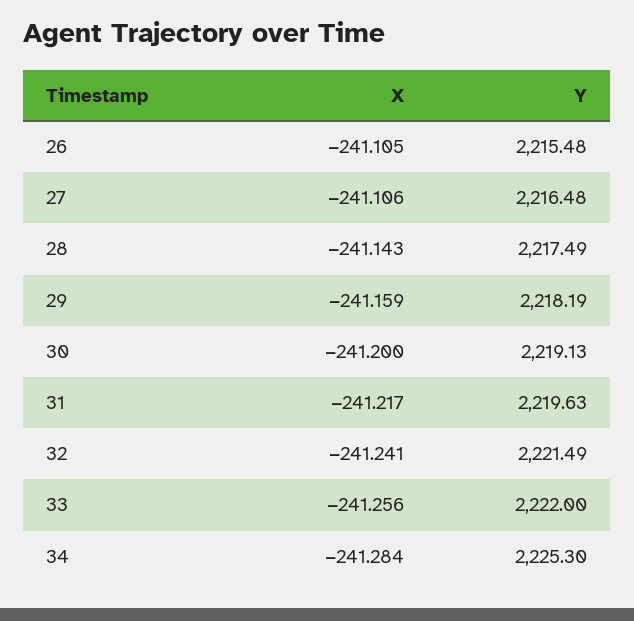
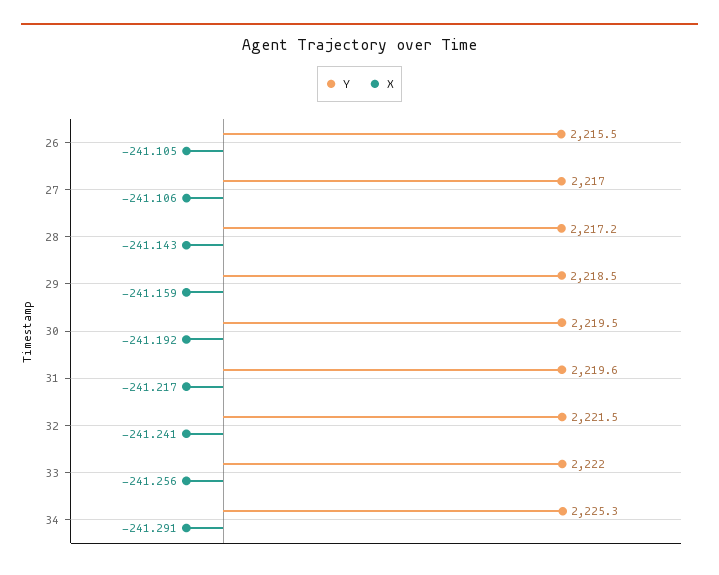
  {
    "X": {
      "26": -241.105,
      "27": -241.106,
      "28": -241.143,
      "29": -241.159,
-     "30": -241.2,
+     "30": -241.192,
      "31": -241.217,
      "32": -241.241,
      "33": -241.256,
-     "34": -241.284
+     "34": -241.291
    },
    "Y": {
      "26": 2215.48,
-     "27": 2216.48,
+     "27": 2217,
-     "28": 2217.49,
+     "28": 2217.2,
-     "29": 2218.19,
+     "29": 2218.5,
-     "30": 2219.13,
+     "30": 2219.5,
      "31": 2219.63,
      "32": 2221.49,
      "33": 2222,
      "34": 2225.3
    }
  }

